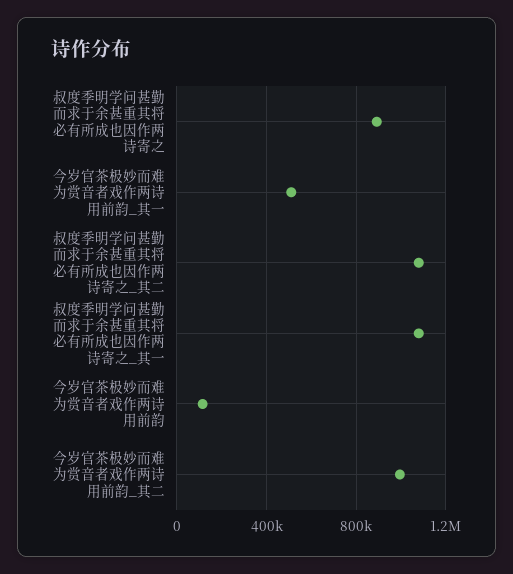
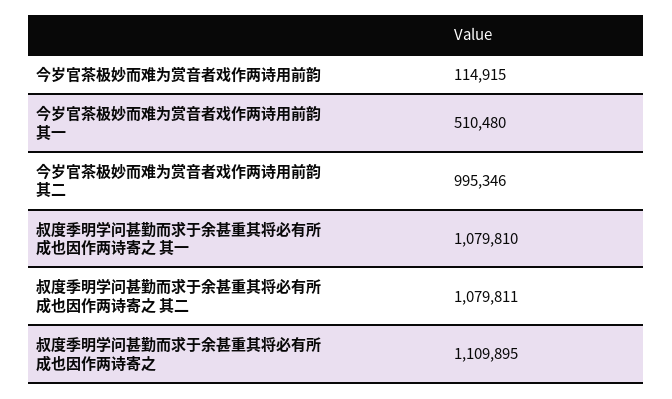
  {
-   "叔度季明学问甚勤而求于余甚重其将必有所成也因作两诗寄之": 900000,
+   "叔度季明学问甚勤而求于余甚重其将必有所成也因作两诗寄之": 1109895,
    "今岁官茶极妙而难为赏音者戏作两诗用前韵_其一": 510480,
    "叔度季明学问甚勤而求于余甚重其将必有所成也因作两诗寄之_其二": 1079811,
    "叔度季明学问甚勤而求于余甚重其将必有所成也因作两诗寄之_其一": 1079810,
    "今岁官茶极妙而难为赏音者戏作两诗用前韵": 114915,
    "今岁官茶极妙而难为赏音者戏作两诗用前韵_其二": 995346
  }

